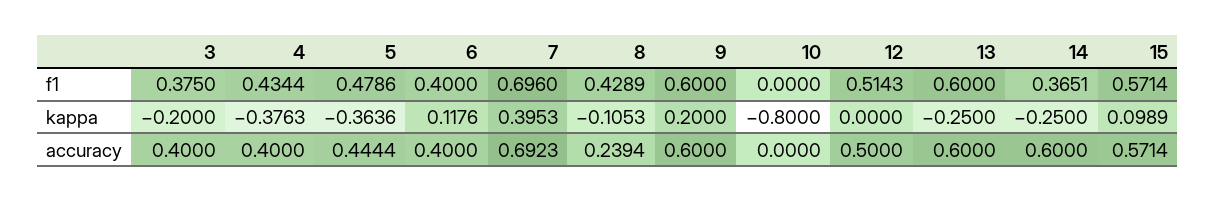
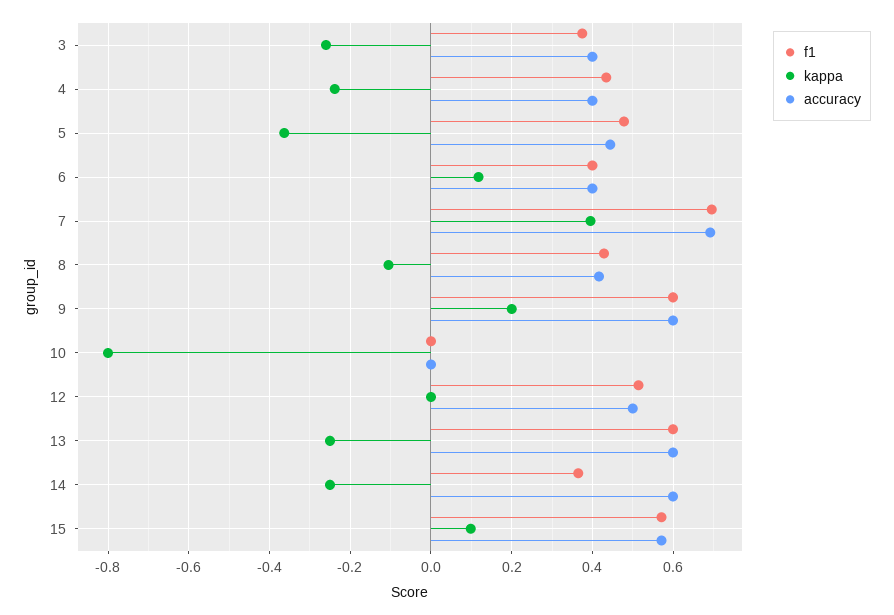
  {
    "f1": {
      "3": 0.375,
      "4": 0.4344,
      "5": 0.4786,
      "6": 0.4,
      "7": 0.696,
      "8": 0.4289,
      "9": 0.6,
      "10": 0,
      "12": 0.5143,
      "13": 0.6,
      "14": 0.3651,
      "15": 0.5714
    },
    "kappa": {
-     "3": -0.2,
+     "3": -0.26,
-     "4": -0.3763,
+     "4": -0.24,
      "5": -0.3636,
      "6": 0.1176,
      "7": 0.3953,
      "8": -0.1053,
      "9": 0.2,
      "10": -0.8,
      "12": 0,
      "13": -0.25,
      "14": -0.25,
      "15": 0.0989
    },
    "accuracy": {
      "3": 0.4,
      "4": 0.4,
      "5": 0.4444,
      "6": 0.4,
      "7": 0.6923,
-     "8": 0.2394,
+     "8": 0.42,
      "9": 0.6,
      "10": 0,
      "12": 0.5,
      "13": 0.6,
      "14": 0.6,
      "15": 0.5714
    }
  }

